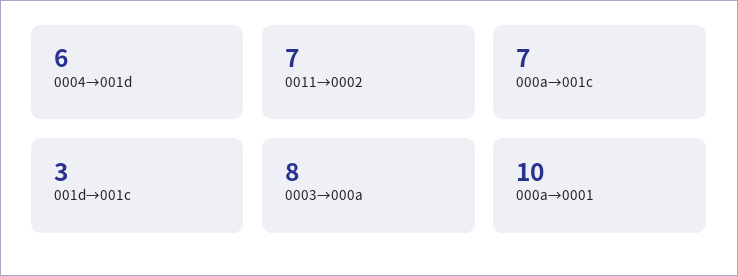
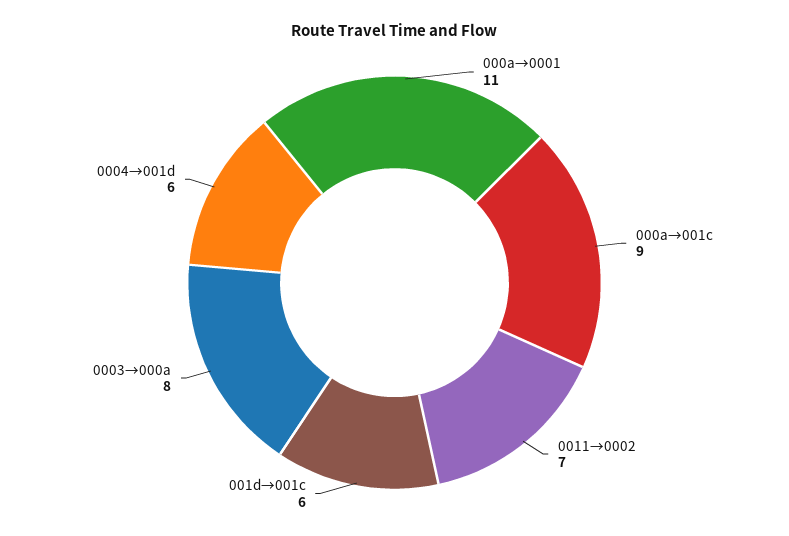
  {
    "0004→001d": 6,
    "0011→0002": 7,
-   "000a→001c": 7,
+   "000a→001c": 9,
-   "001d→001c": 3,
+   "001d→001c": 6,
    "0003→000a": 8,
-   "000a→0001": 10
+   "000a→0001": 11
  }

